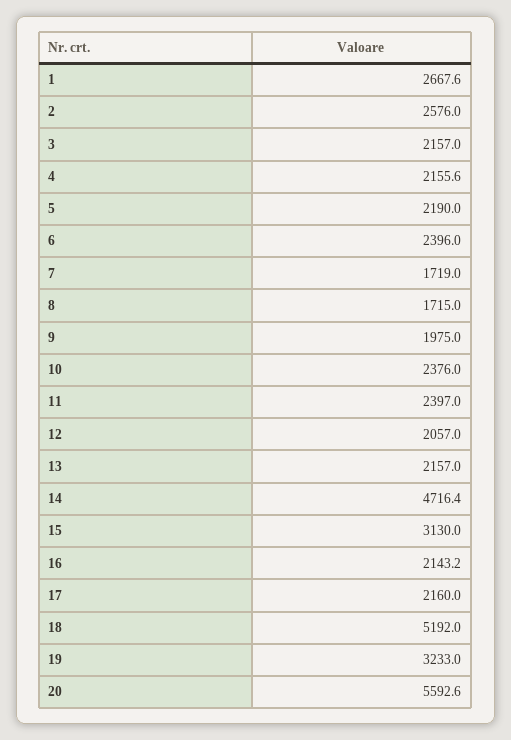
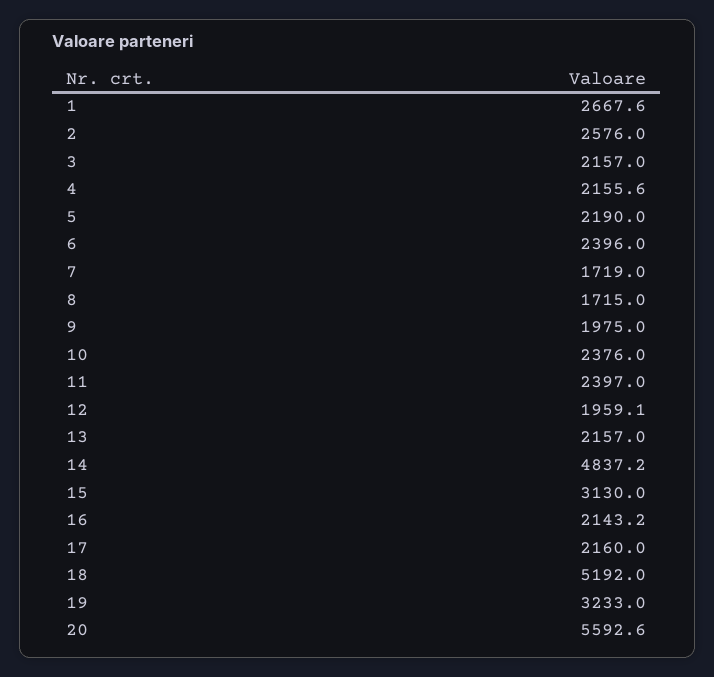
  {
    "1": 2667.6,
    "2": 2576,
    "3": 2157,
    "4": 2155.6,
    "5": 2190,
    "6": 2396,
    "7": 1719,
    "8": 1715,
    "9": 1975,
    "10": 2376,
    "11": 2397,
-   "12": 2057,
+   "12": 1959.1,
    "13": 2157,
-   "14": 4716.4,
+   "14": 4837.2,
    "15": 3130,
    "16": 2143.2,
    "17": 2160,
    "18": 5192,
    "19": 3233,
    "20": 5592.6
  }

